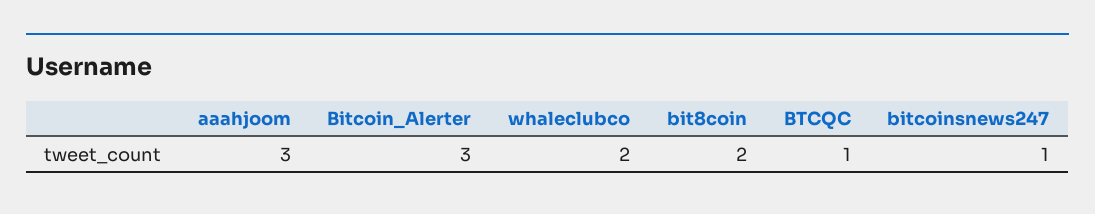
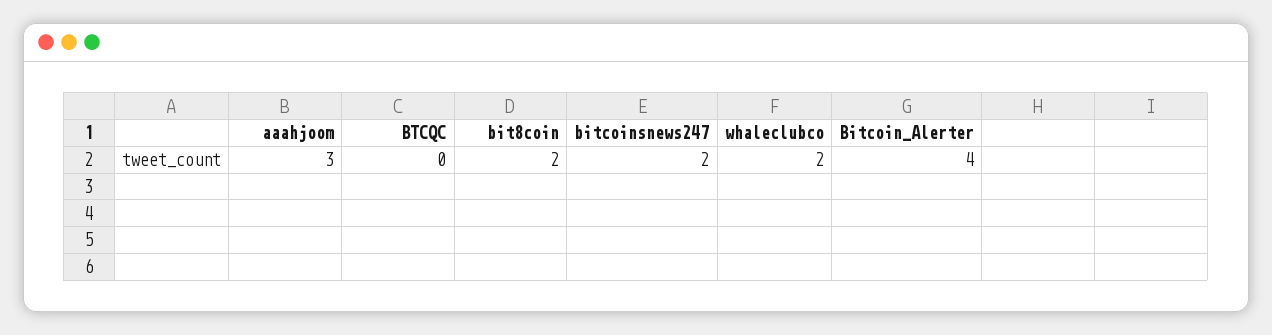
  {
    "aaahjoom": 3,
-   "Bitcoin_Alerter": 3,
+   "Bitcoin_Alerter": 4,
    "whaleclubco": 2,
    "bit8coin": 2,
-   "BTCQC": 1,
+   "BTCQC": 0,
-   "bitcoinsnews247": 1
+   "bitcoinsnews247": 2
  }

